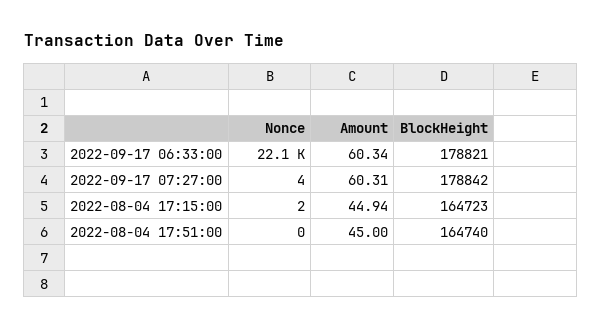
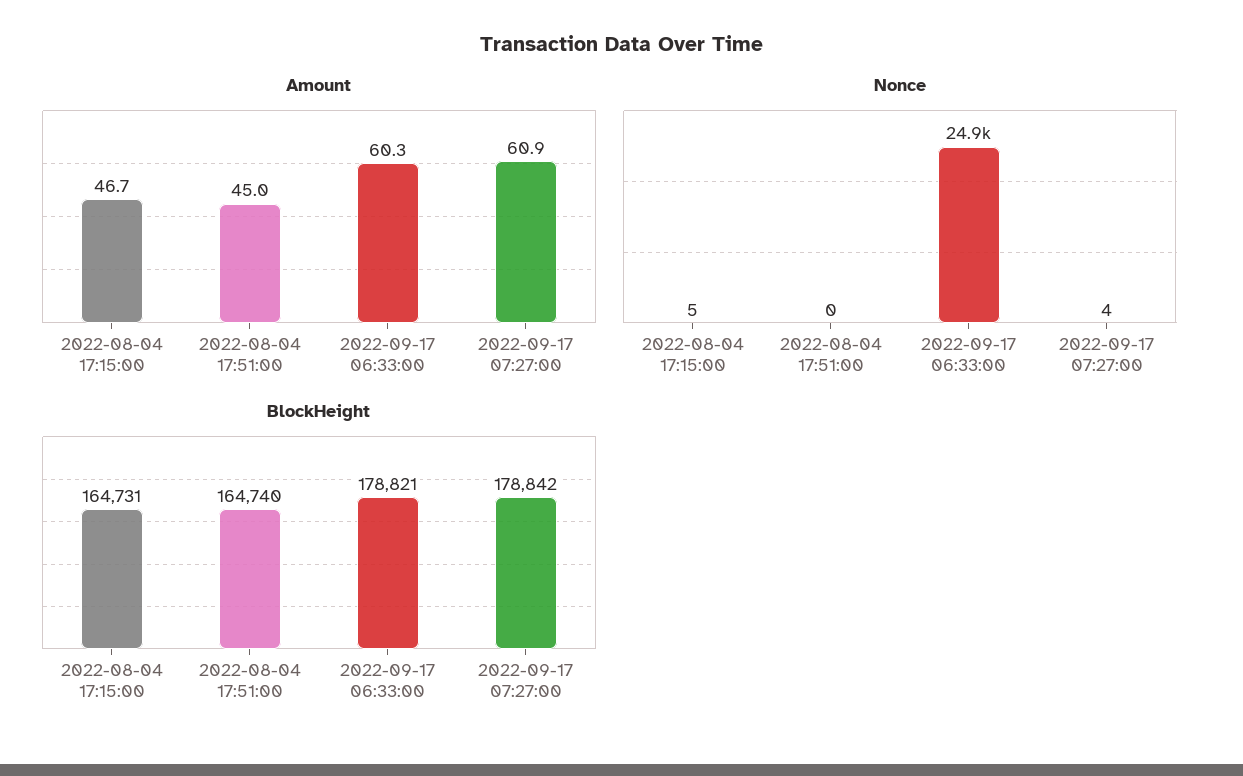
  {
    "Nonce": {
-     "2022-09-17 06:33:00": 22100,
+     "2022-09-17 06:33:00": 24900,
      "2022-09-17 07:27:00": 4,
-     "2022-08-04 17:15:00": 2,
+     "2022-08-04 17:15:00": 5,
      "2022-08-04 17:51:00": 0
    },
    "Amount": {
      "2022-09-17 06:33:00": 60.34,
-     "2022-09-17 07:27:00": 60.31,
+     "2022-09-17 07:27:00": 60.9,
-     "2022-08-04 17:15:00": 44.94,
+     "2022-08-04 17:15:00": 46.7,
      "2022-08-04 17:51:00": 45
    },
    "BlockHeight": {
      "2022-09-17 06:33:00": 178821,
      "2022-09-17 07:27:00": 178842,
-     "2022-08-04 17:15:00": 164723,
+     "2022-08-04 17:15:00": 164731,
      "2022-08-04 17:51:00": 164740
    }
  }

